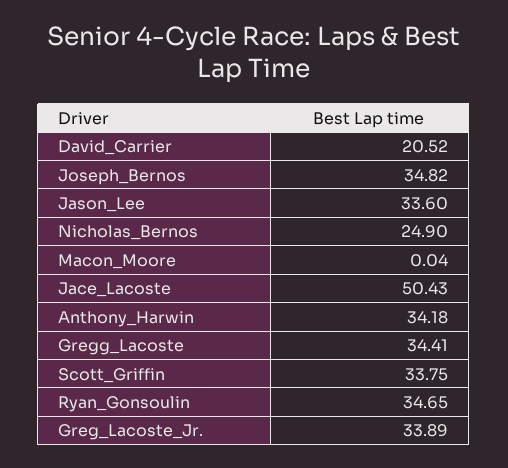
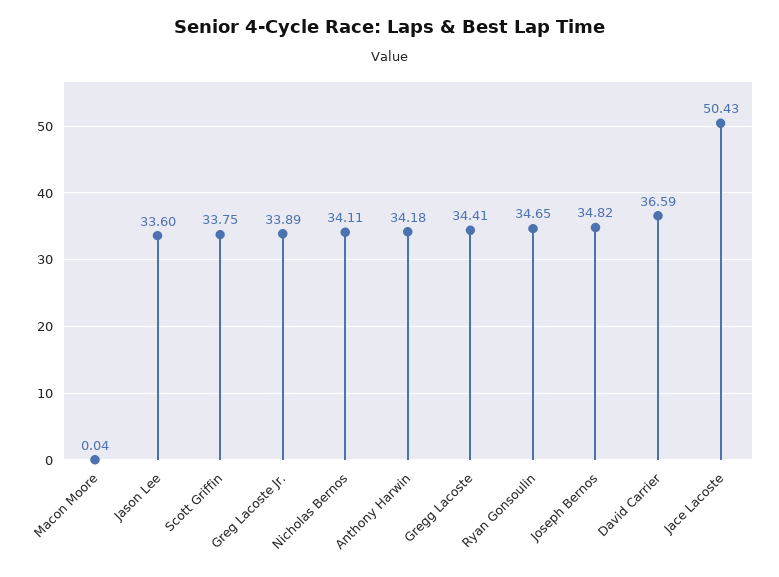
  {
-   "David_Carrier": 20.52,
+   "David_Carrier": 36.59,
    "Joseph_Bernos": 34.82,
    "Jason_Lee": 33.6,
-   "Nicholas_Bernos": 24.9,
+   "Nicholas_Bernos": 34.11,
    "Macon_Moore": 0.04,
    "Jace_Lacoste": 50.43,
    "Anthony_Harwin": 34.18,
    "Gregg_Lacoste": 34.41,
    "Scott_Griffin": 33.75,
    "Ryan_Gonsoulin": 34.65,
    "Greg_Lacoste_Jr.": 33.89
  }

